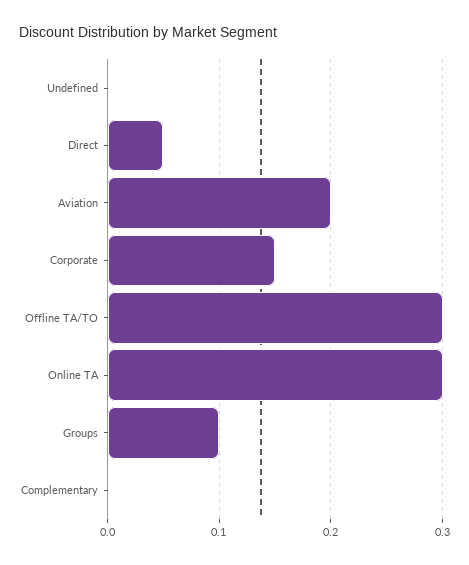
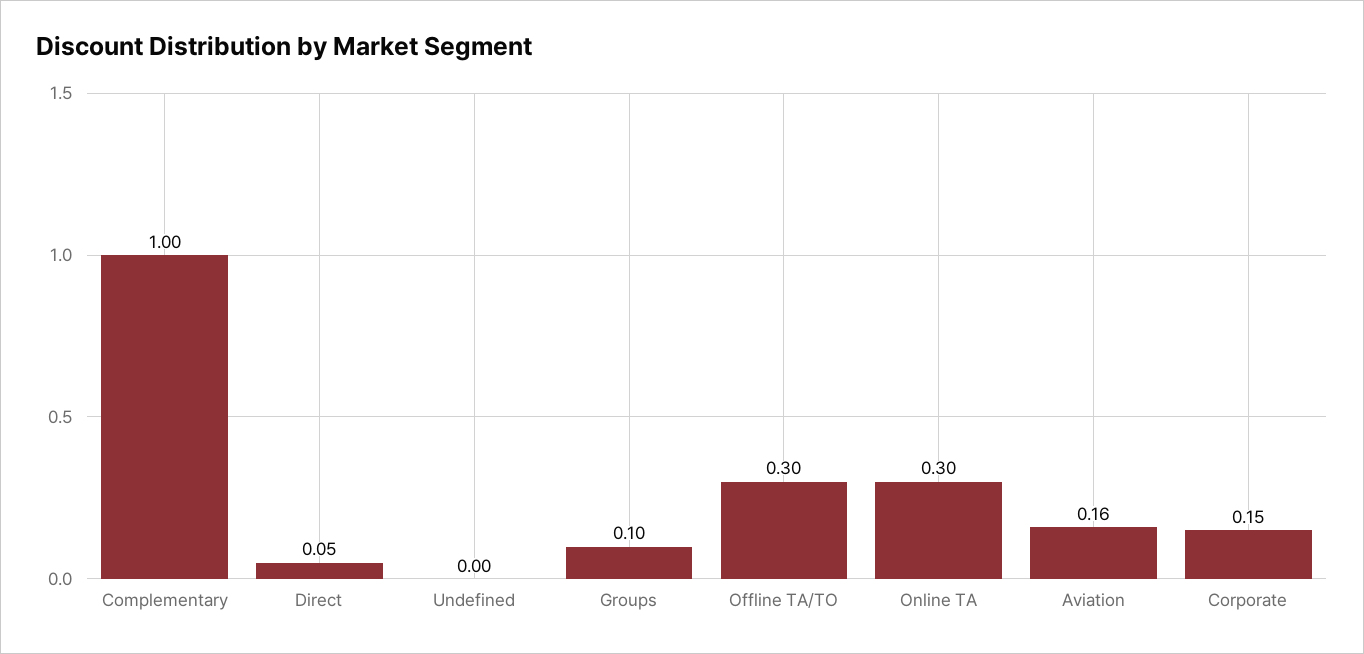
  {
    "Undefined": 0,
    "Direct": 0.05,
-   "Aviation": 0.2,
+   "Aviation": 0.16,
    "Corporate": 0.15,
    "Offline TA/TO": 0.3,
    "Online TA": 0.3,
    "Groups": 0.1,
-   "Complementary": 0
+   "Complementary": 1
  }

